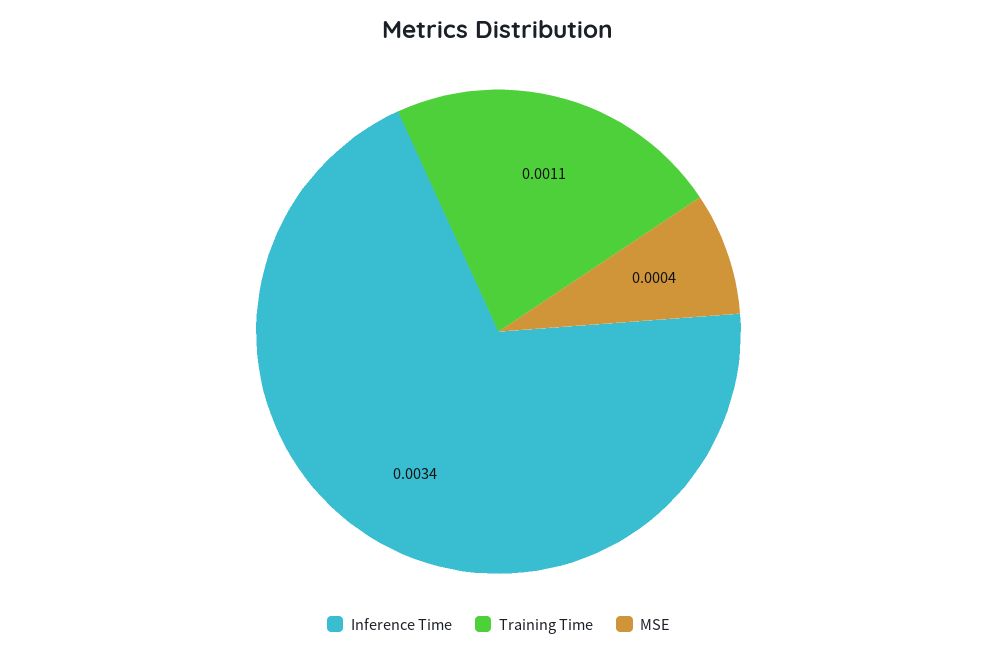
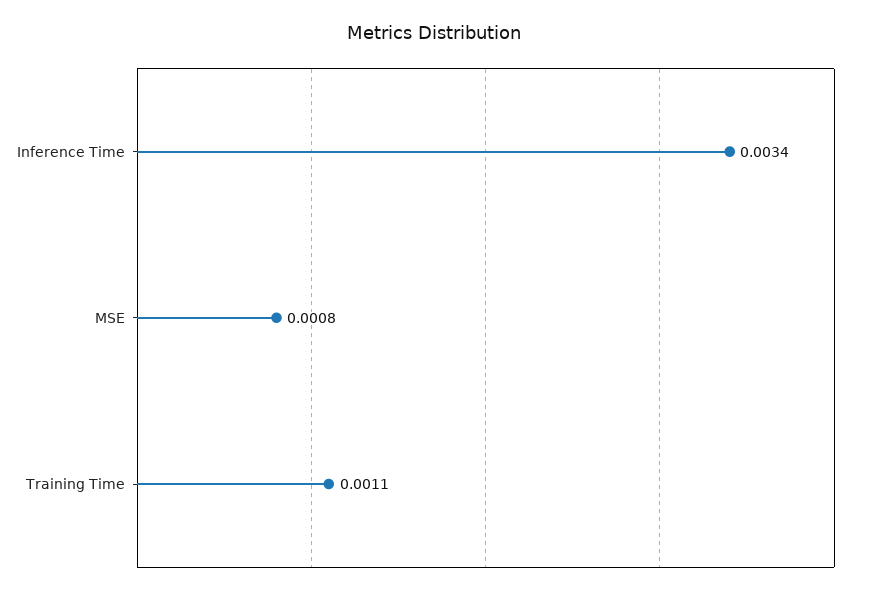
  {
    "Inference Time": 0.0034,
    "Training Time": 0.0011,
-   "MSE": 0.0004
+   "MSE": 0.0008
  }

